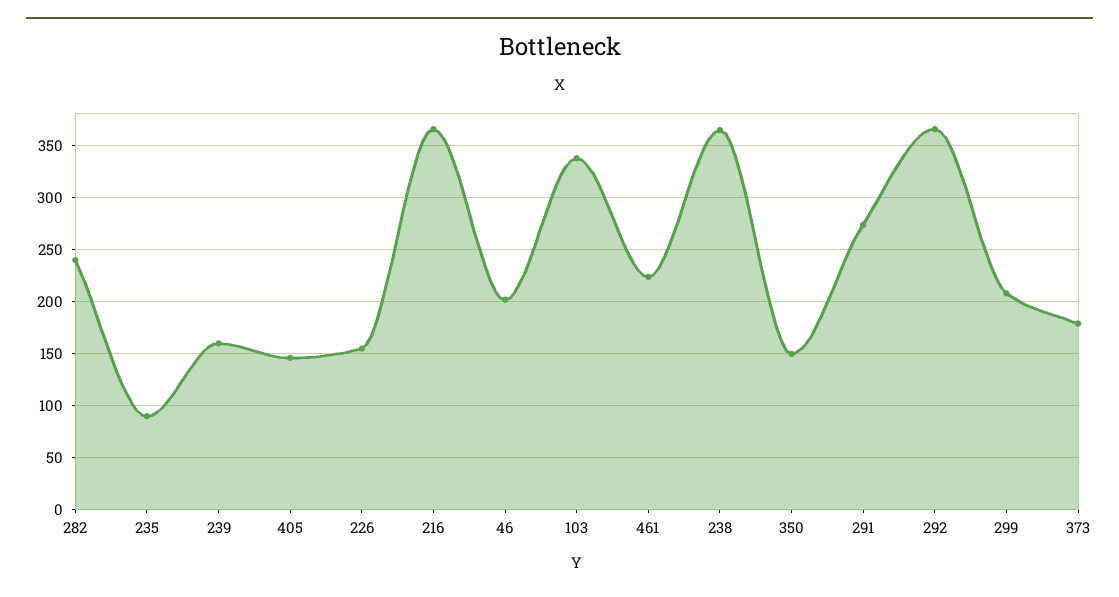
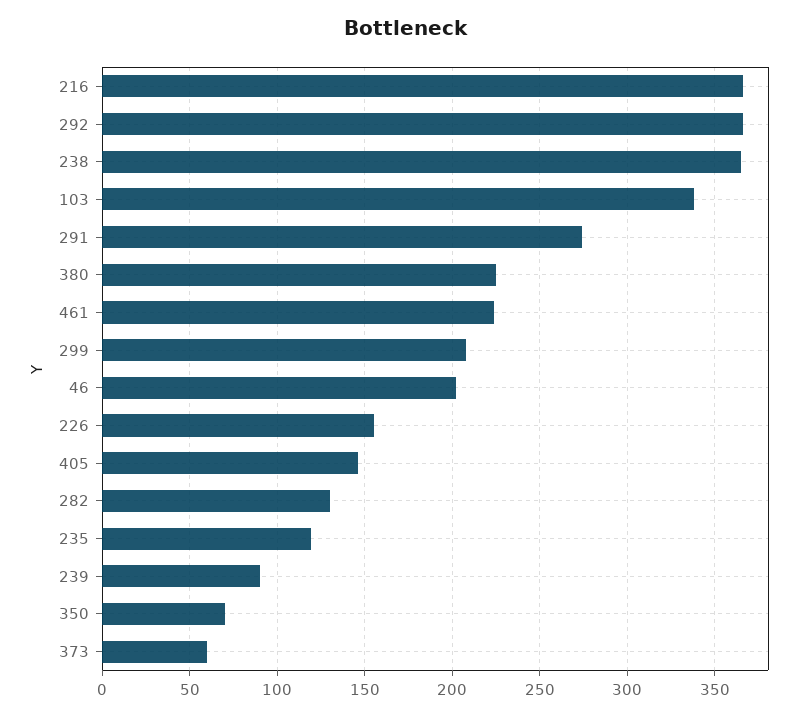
  {
-   "282": 240,
+   "282": 130,
-   "235": 90,
+   "235": 120,
-   "239": 160,
+   "239": 90,
    "405": 145,
    "226": 155,
    "216": 365,
    "46": 200,
    "103": 340,
    "461": 225,
    "238": 365,
-   "350": 150,
+   "350": 70,
    "291": 275,
    "292": 365,
    "299": 210,
-   "373": 180
+   "373": 60,
+   "380": 225
  }

